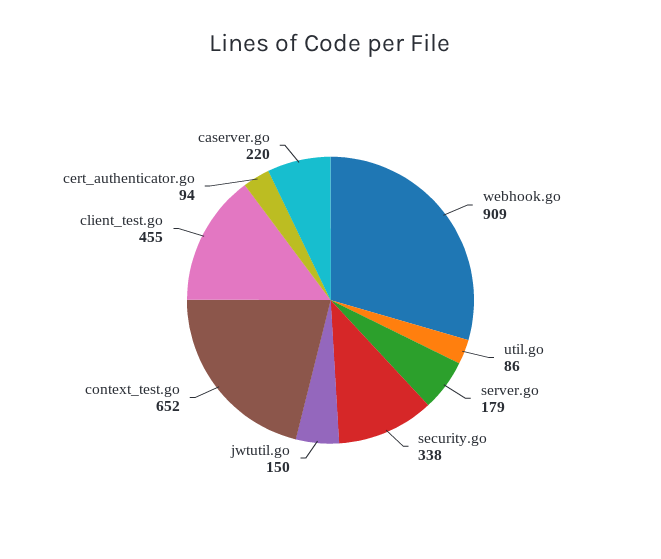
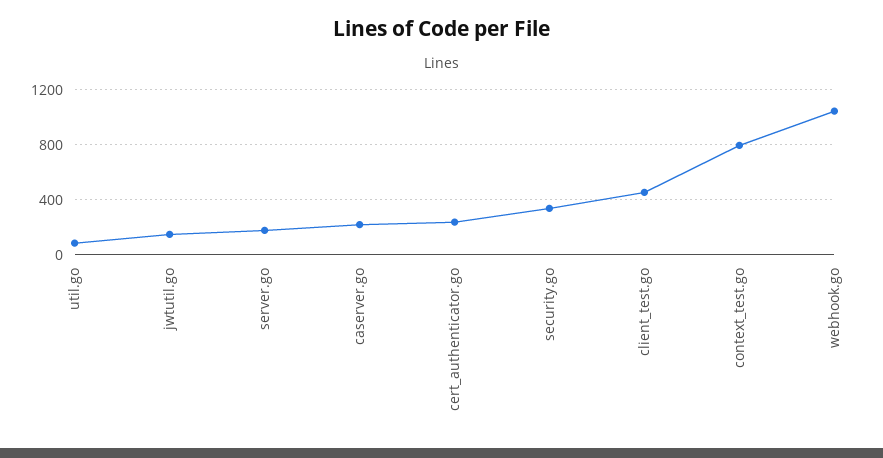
  {
-   "webhook.go": 909,
+   "webhook.go": 1050,
    "util.go": 86,
    "server.go": 179,
    "security.go": 338,
    "jwtutil.go": 150,
-   "context_test.go": 652,
+   "context_test.go": 800,
    "client_test.go": 455,
-   "cert_authenticator.go": 94,
+   "cert_authenticator.go": 250,
    "caserver.go": 220
  }

